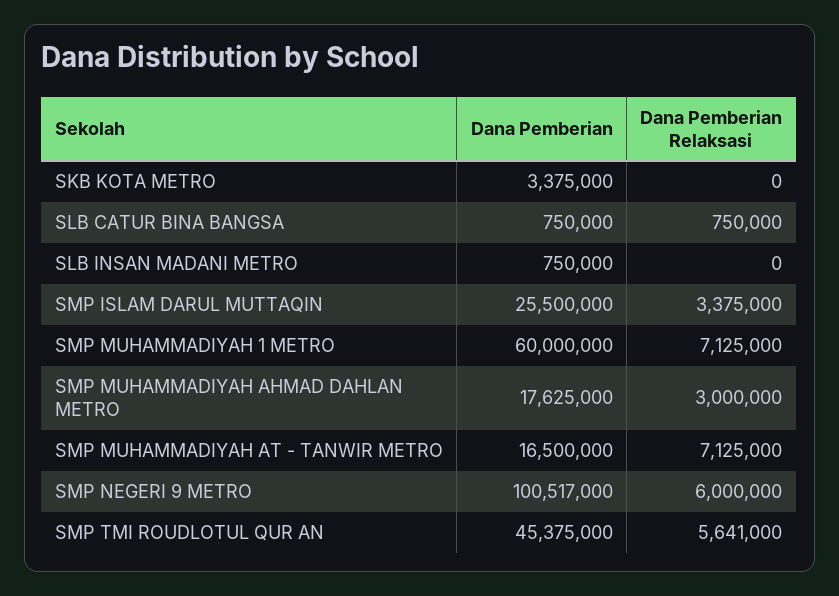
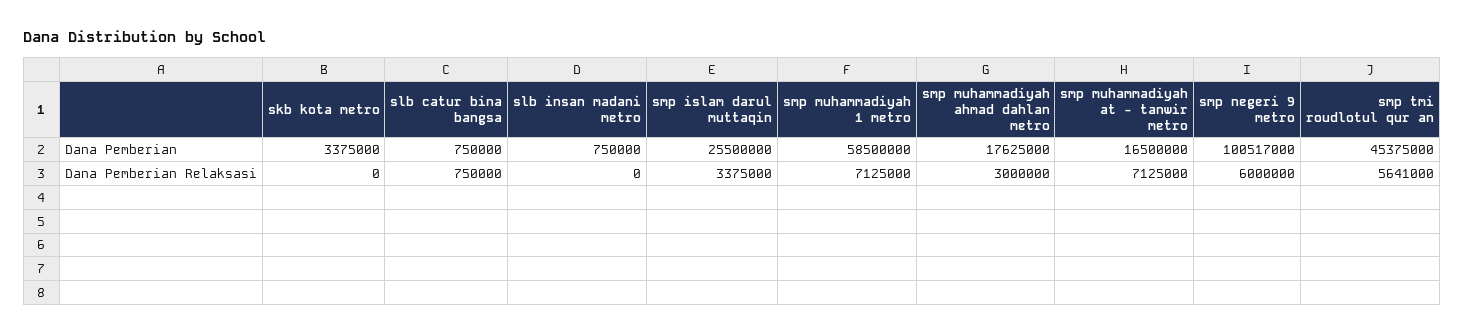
  {
    "Dana Pemberian": {
      "SKB KOTA METRO": 3375000,
      "SLB CATUR BINA BANGSA": 750000,
      "SLB INSAN MADANI METRO": 750000,
      "SMP ISLAM DARUL MUTTAQIN": 25500000,
-     "SMP MUHAMMADIYAH 1 METRO": 60000000,
+     "SMP MUHAMMADIYAH 1 METRO": 58500000,
      "SMP MUHAMMADIYAH AHMAD DAHLAN METRO": 17625000,
      "SMP MUHAMMADIYAH AT - TANWIR METRO": 16500000,
      "SMP NEGERI 9 METRO": 100517000,
      "SMP TMI ROUDLOTUL QUR AN": 45375000
    },
    "Dana Pemberian Relaksasi": {
      "SKB KOTA METRO": 0,
      "SLB CATUR BINA BANGSA": 750000,
      "SLB INSAN MADANI METRO": 0,
      "SMP ISLAM DARUL MUTTAQIN": 3375000,
      "SMP MUHAMMADIYAH 1 METRO": 7125000,
      "SMP MUHAMMADIYAH AHMAD DAHLAN METRO": 3000000,
      "SMP MUHAMMADIYAH AT - TANWIR METRO": 7125000,
      "SMP NEGERI 9 METRO": 6000000,
      "SMP TMI ROUDLOTUL QUR AN": 5641000
    }
  }

